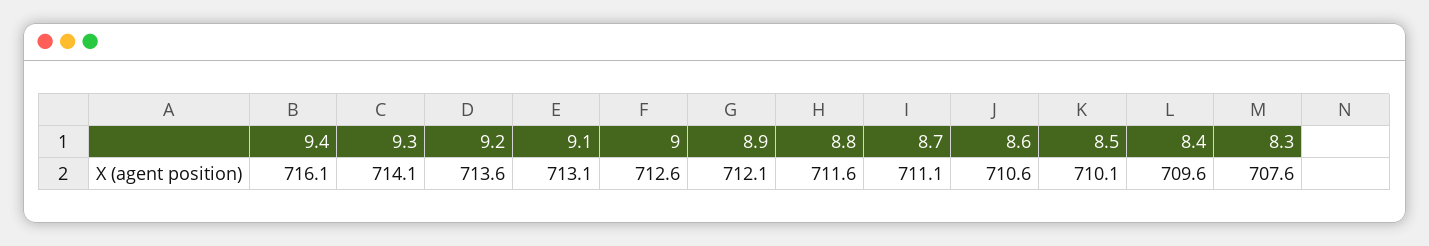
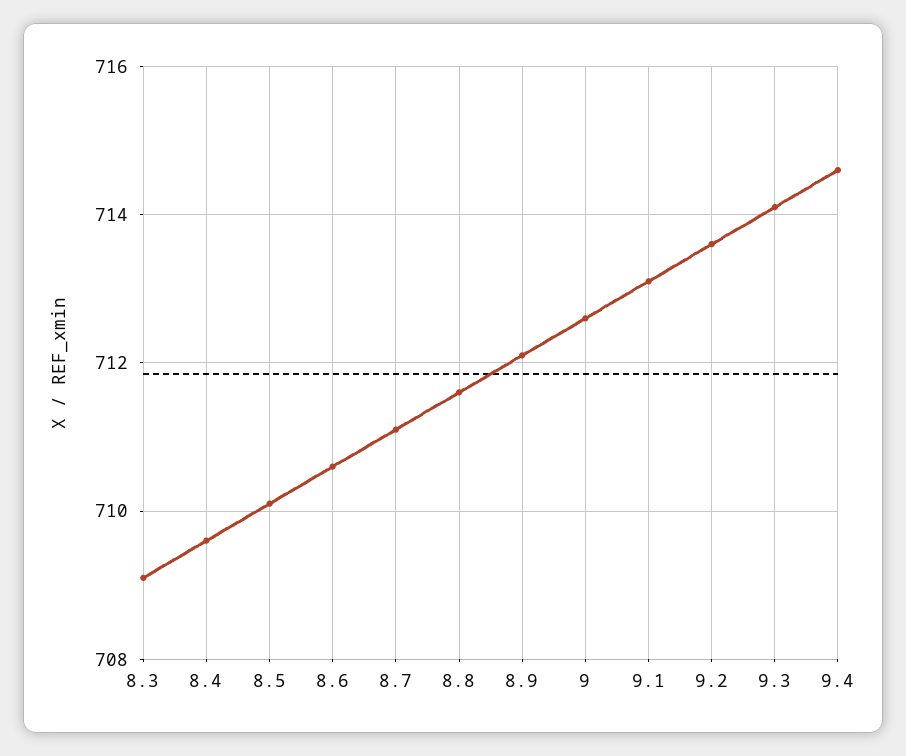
  {
-   "9.4": 716.1,
+   "9.4": 714.5,
    "9.3": 714.1,
    "9.2": 713.6,
    "9.1": 713.1,
    "9": 712.6,
    "8.9": 712.1,
    "8.8": 711.6,
    "8.7": 711.1,
    "8.6": 710.6,
    "8.5": 710.1,
    "8.4": 709.6,
-   "8.3": 707.6
+   "8.3": 709
  }

